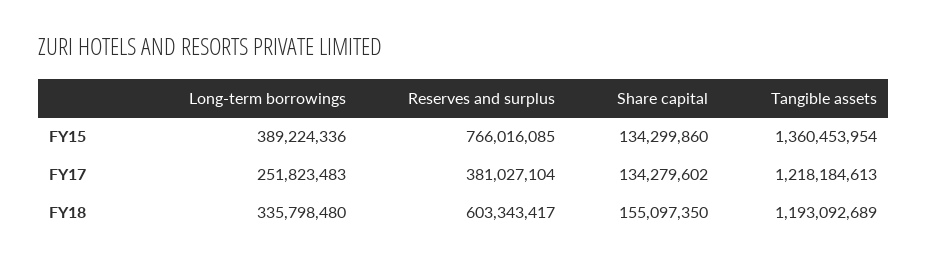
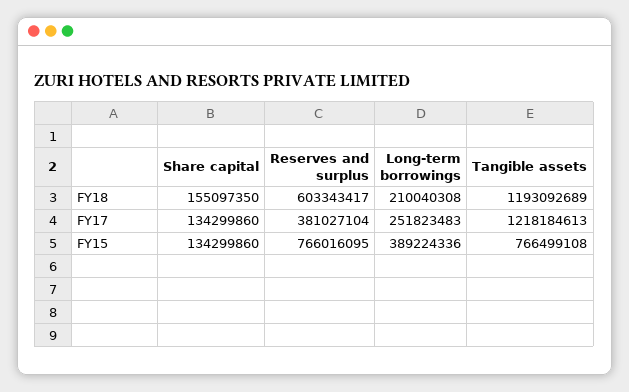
  {
    "Long-term borrowings": {
      "FY15": 389224336,
      "FY17": 251823483,
-     "FY18": 335798480
+     "FY18": 210040308
    },
    "Reserves and surplus": {
-     "FY15": 766016085,
+     "FY15": 766016095,
      "FY17": 381027104,
      "FY18": 603343417
    },
    "Share capital": {
      "FY15": 134299860,
-     "FY17": 134279602,
+     "FY17": 134299860,
      "FY18": 155097350
    },
    "Tangible assets": {
-     "FY15": 1360453954,
+     "FY15": 766499108,
      "FY17": 1218184613,
      "FY18": 1193092689
    }
  }

